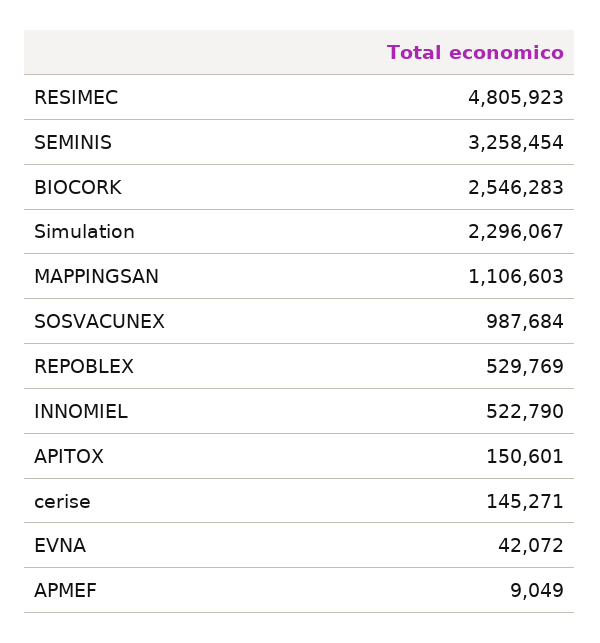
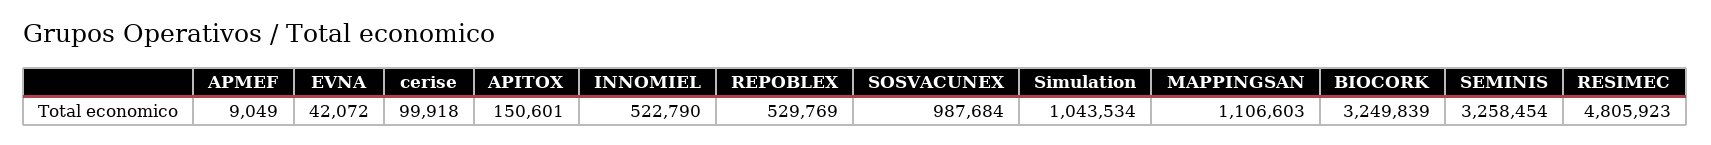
  {
    "RESIMEC": 4805923,
    "SEMINIS": 3258454,
-   "BIOCORK": 2546283,
+   "BIOCORK": 3249839,
-   "Simulation": 2296067,
+   "Simulation": 1043534,
    "MAPPINGSAN": 1106603,
    "SOSVACUNEX": 987684,
    "REPOBLEX": 529769,
    "INNOMIEL": 522790,
    "APITOX": 150601,
-   "cerise": 145271,
+   "cerise": 99918,
    "EVNA": 42072,
    "APMEF": 9049
  }

